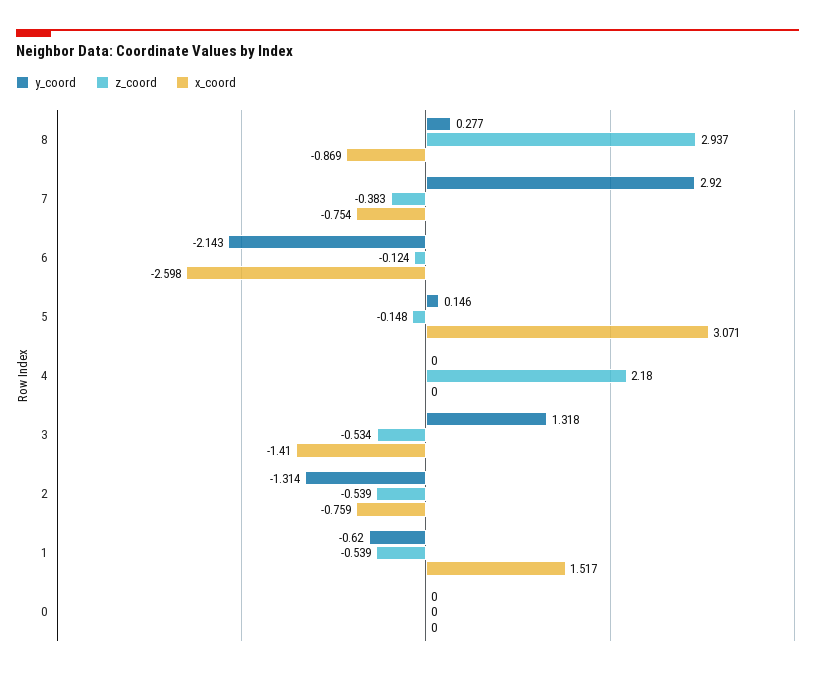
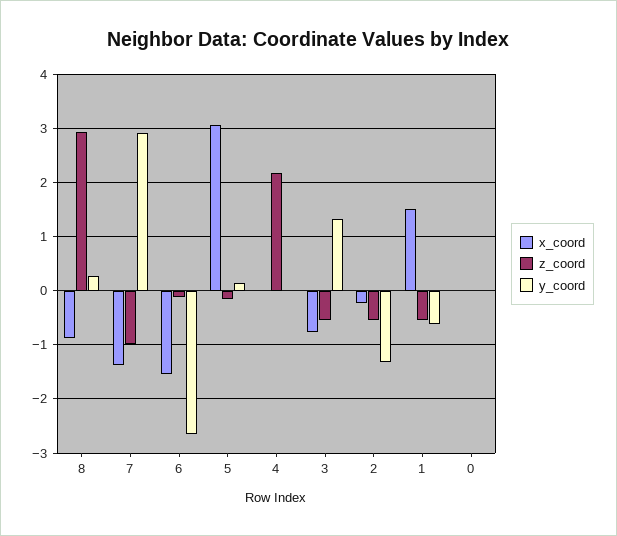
  {
    "y_coord": {
      "8": 0.277,
      "7": 2.92,
-     "6": -2.143,
+     "6": -2.6,
      "5": 0.146,
      "4": 0,
      "3": 1.318,
      "2": -1.314,
      "1": -0.62,
      "0": 0
    },
    "z_coord": {
      "8": 2.937,
-     "7": -0.383,
+     "7": -1,
      "6": -0.124,
      "5": -0.148,
      "4": 2.18,
      "3": -0.534,
      "2": -0.539,
      "1": -0.539,
      "0": 0
    },
    "x_coord": {
      "8": -0.869,
-     "7": -0.754,
+     "7": -1.4,
-     "6": -2.598,
+     "6": -1.6,
      "5": 3.071,
      "4": 0,
-     "3": -1.41,
+     "3": -0.8,
-     "2": -0.759,
+     "2": -0.2,
      "1": 1.517,
      "0": 0
    }
  }

